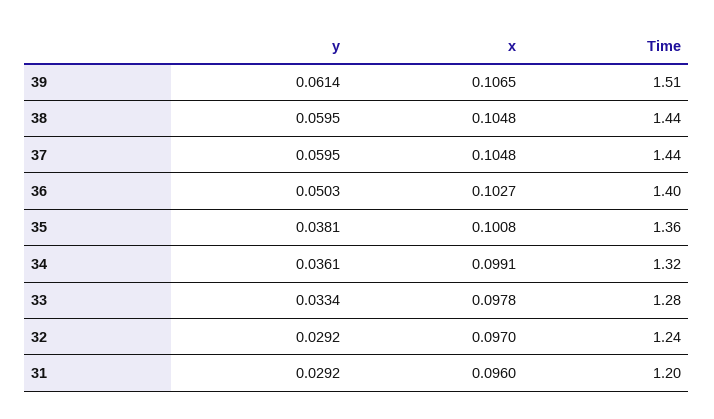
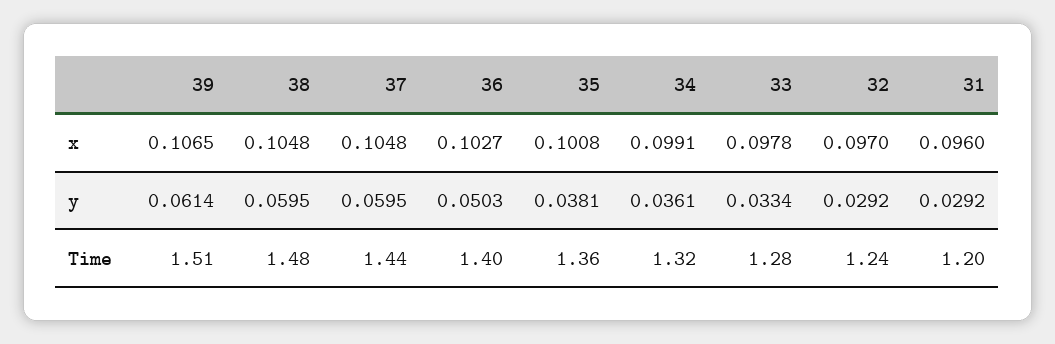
  {
    "y": {
      "39": 0.0614,
      "38": 0.0595,
      "37": 0.0595,
      "36": 0.0503,
      "35": 0.0381,
      "34": 0.0361,
      "33": 0.0334,
      "32": 0.0292,
      "31": 0.0292
    },
    "x": {
      "39": 0.1065,
      "38": 0.1048,
      "37": 0.1048,
      "36": 0.1027,
      "35": 0.1008,
      "34": 0.0991,
      "33": 0.0978,
      "32": 0.097,
      "31": 0.096
    },
    "Time": {
      "39": 1.51,
-     "38": 1.44,
+     "38": 1.48,
      "37": 1.44,
      "36": 1.4,
      "35": 1.36,
      "34": 1.32,
      "33": 1.28,
      "32": 1.24,
      "31": 1.2
    }
  }

